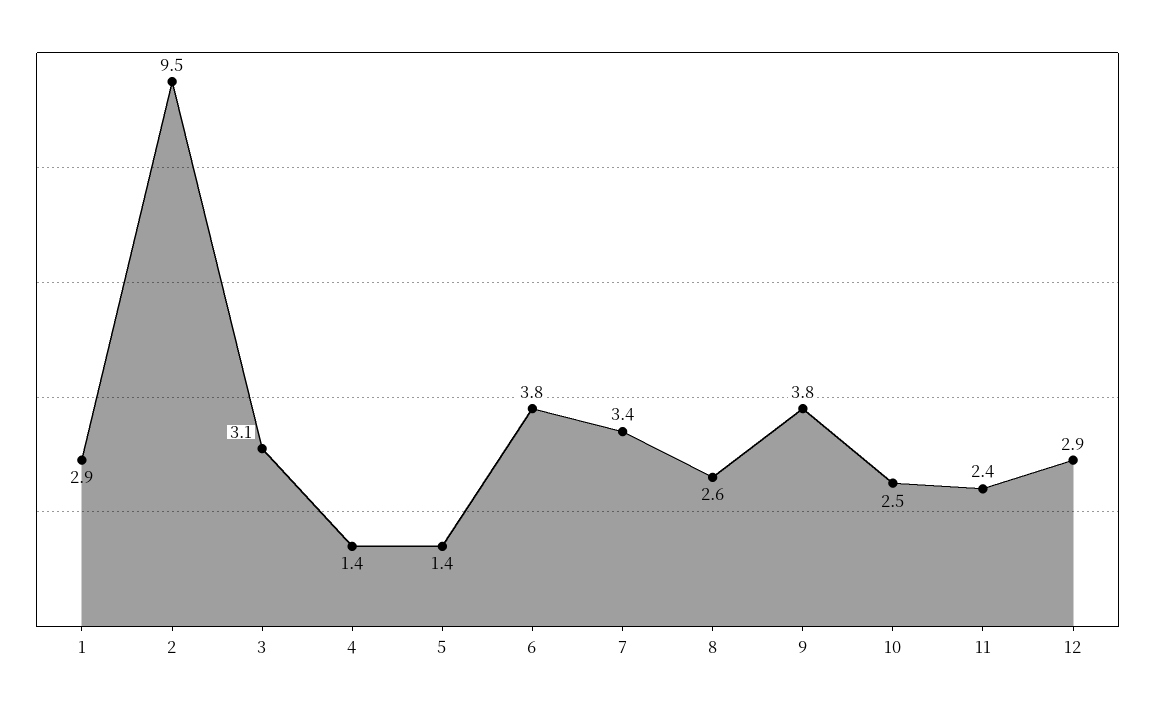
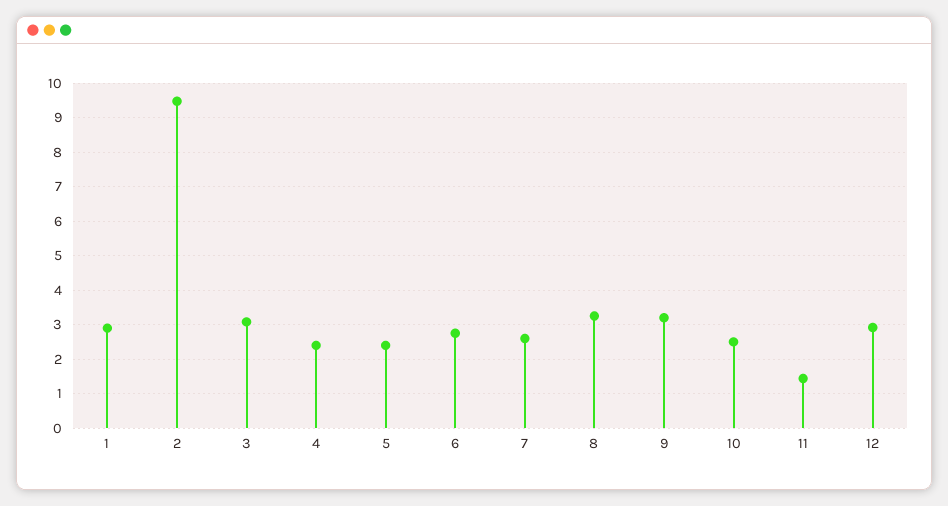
  {
    "1": 2.9,
    "2": 9.5,
    "3": 3.1,
-   "4": 1.4,
+   "4": 2.4,
-   "5": 1.4,
+   "5": 2.4,
-   "6": 3.8,
+   "6": 2.8,
-   "7": 3.4,
+   "7": 2.6,
-   "8": 2.6,
+   "8": 3.2,
-   "9": 3.8,
+   "9": 3.2,
    "10": 2.5,
-   "11": 2.4,
+   "11": 1.4,
    "12": 2.9
  }

